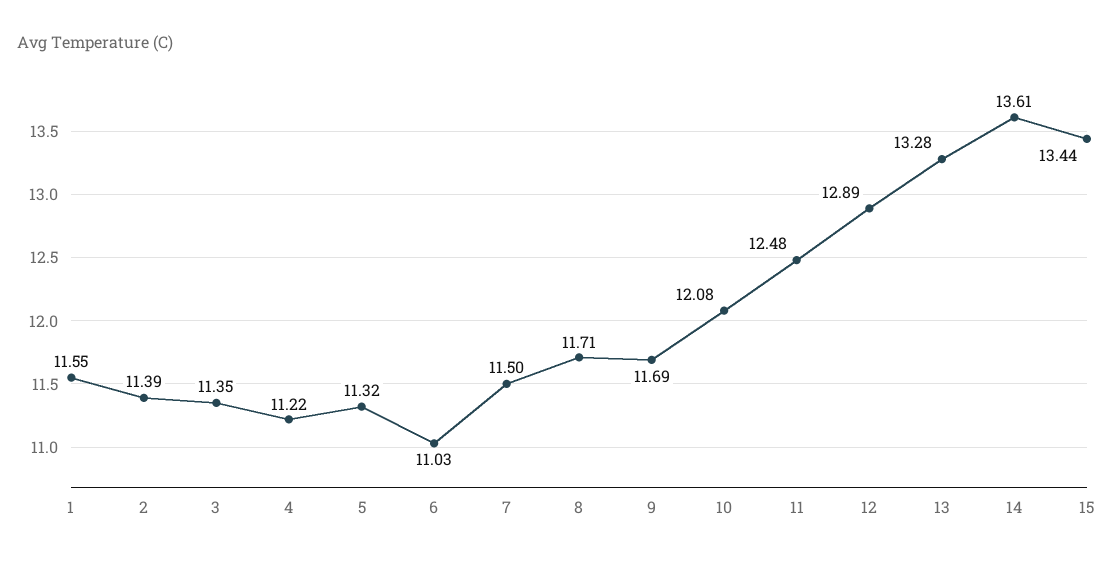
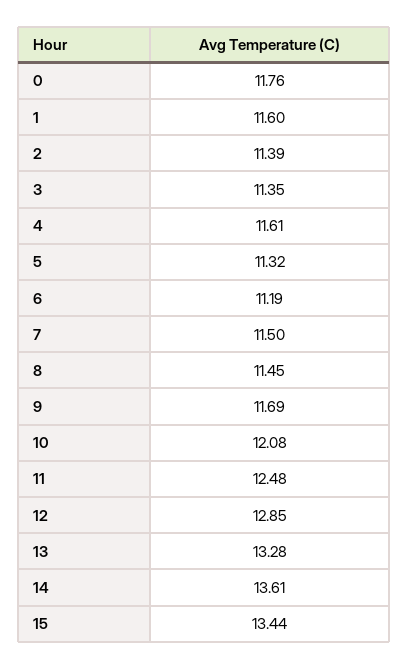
  {
-   "1": 11.55,
+   "1": 11.6,
    "2": 11.39,
    "3": 11.35,
-   "4": 11.22,
+   "4": 11.61,
    "5": 11.32,
-   "6": 11.03,
+   "6": 11.19,
    "7": 11.5,
-   "8": 11.71,
+   "8": 11.45,
    "9": 11.69,
    "10": 12.08,
    "11": 12.48,
-   "12": 12.89,
+   "12": 12.85,
    "13": 13.28,
    "14": 13.61,
-   "15": 13.44
+   "15": 13.44,
+   "0": 11.76
  }

